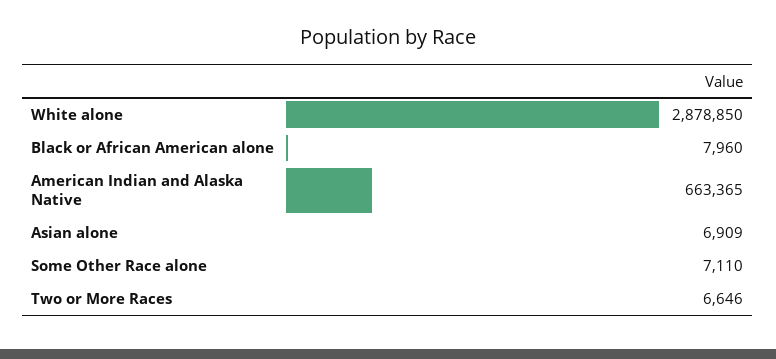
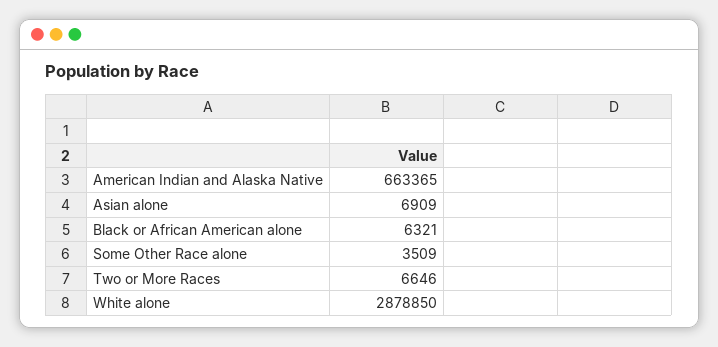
  {
    "White alone": 2878850,
-   "Black or African American alone": 7960,
+   "Black or African American alone": 6321,
    "American Indian and Alaska Native": 663365,
    "Asian alone": 6909,
-   "Some Other Race alone": 7110,
+   "Some Other Race alone": 3509,
    "Two or More Races": 6646
  }

